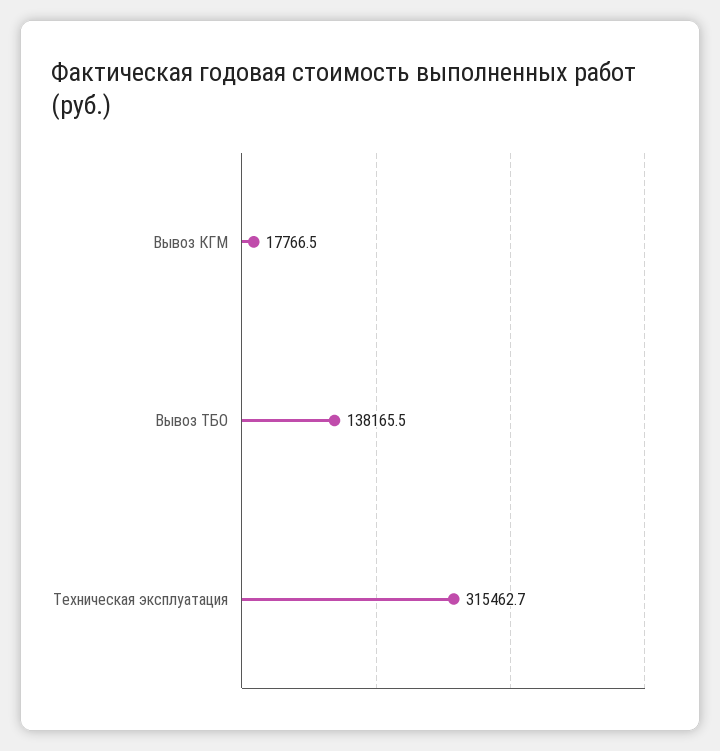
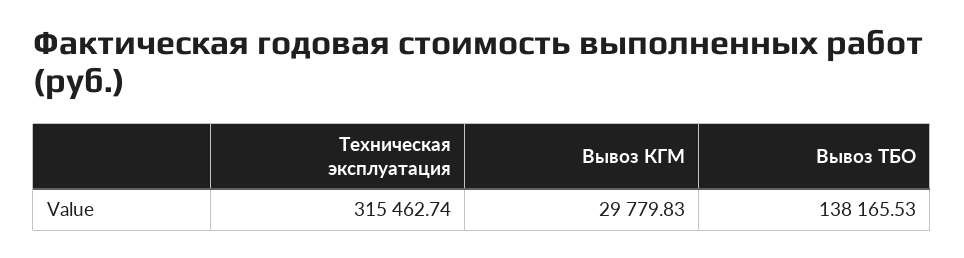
  {
-   "Вывоз КГМ": 17766.5,
+   "Вывоз КГМ": 29779.83,
    "Вывоз ТБО": 138165.53,
    "Техническая эксплуатация": 315462.74
  }

